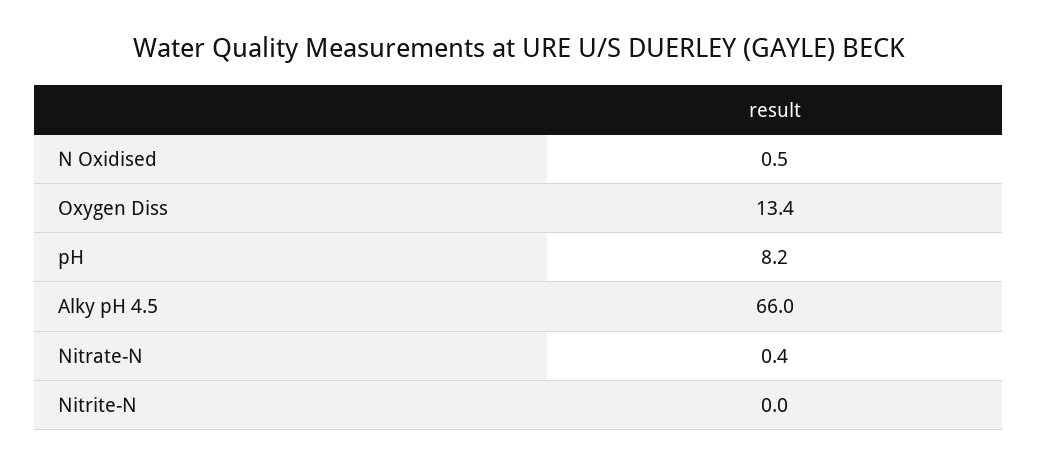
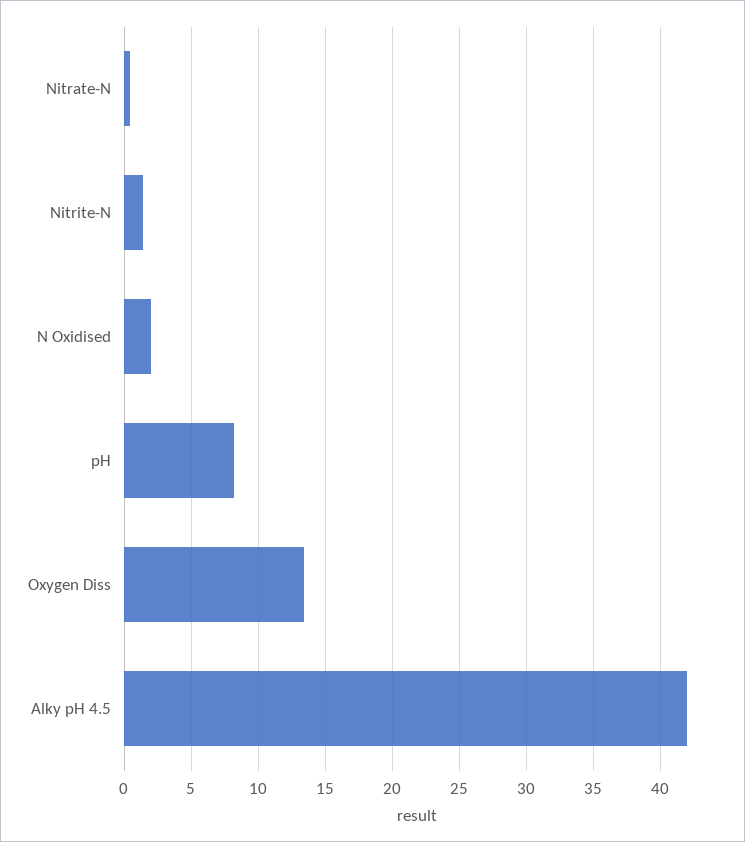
  {
-   "N Oxidised": 0.5,
+   "N Oxidised": 2,
    "Oxygen Diss": 13.4,
    "pH": 8.2,
-   "Alky pH 4.5": 66,
+   "Alky pH 4.5": 42,
    "Nitrate-N": 0.4,
-   "Nitrite-N": 0
+   "Nitrite-N": 1.5
  }

